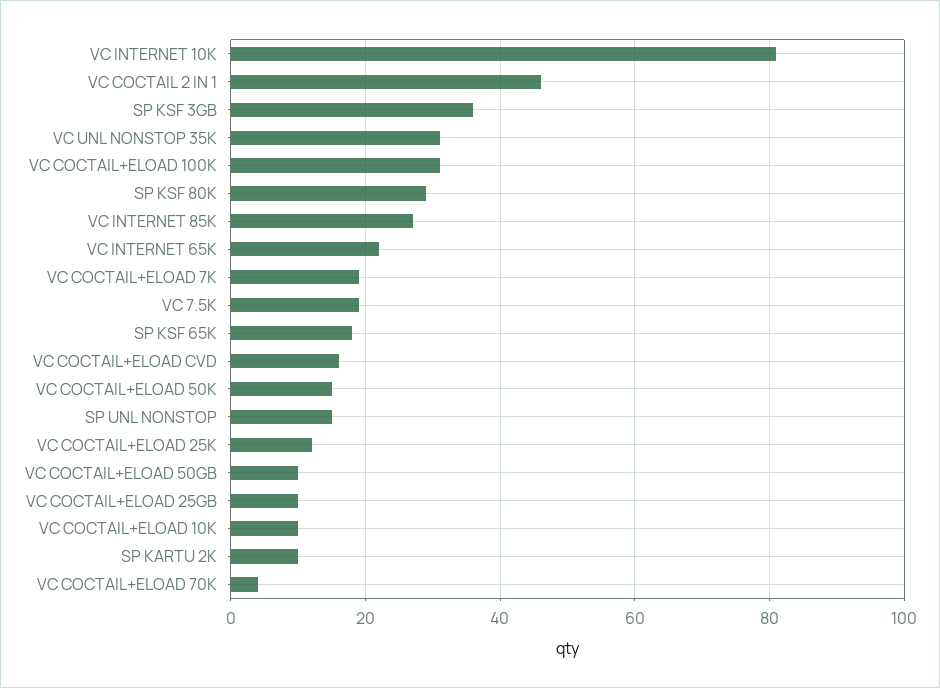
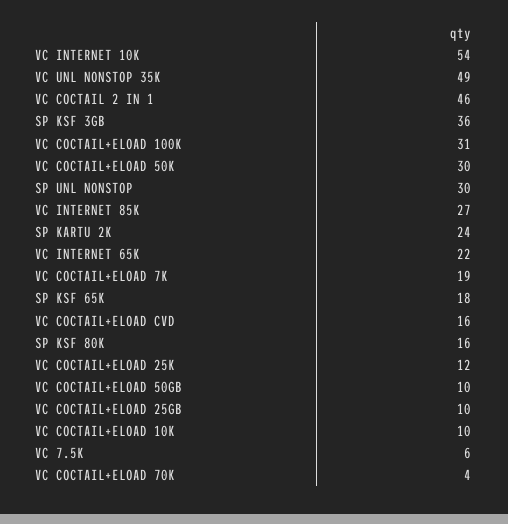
  {
-   "VC INTERNET 10K": 80,
+   "VC INTERNET 10K": 54,
    "VC COCTAIL 2 IN 1": 46,
    "SP KSF 3GB": 36,
-   "VC UNL NONSTOP 35K": 30,
+   "VC UNL NONSTOP 35K": 49,
    "VC COCTAIL+ELOAD 100K": 31,
-   "SP KSF 80K": 30,
+   "SP KSF 80K": 16,
    "VC INTERNET 85K": 27,
    "VC INTERNET 65K": 22,
    "VC COCTAIL+ELOAD 7K": 19,
-   "VC 7.5K": 20,
+   "VC 7.5K": 6,
    "SP KSF 65K": 18,
    "VC COCTAIL+ELOAD CVD": 16,
-   "VC COCTAIL+ELOAD 50K": 15,
+   "VC COCTAIL+ELOAD 50K": 30,
-   "SP UNL NONSTOP": 15,
+   "SP UNL NONSTOP": 30,
    "VC COCTAIL+ELOAD 25K": 12,
    "VC COCTAIL+ELOAD 50GB": 10,
    "VC COCTAIL+ELOAD 25GB": 10,
    "VC COCTAIL+ELOAD 10K": 10,
-   "SP KARTU 2K": 10,
+   "SP KARTU 2K": 24,
    "VC COCTAIL+ELOAD 70K": 4
  }

